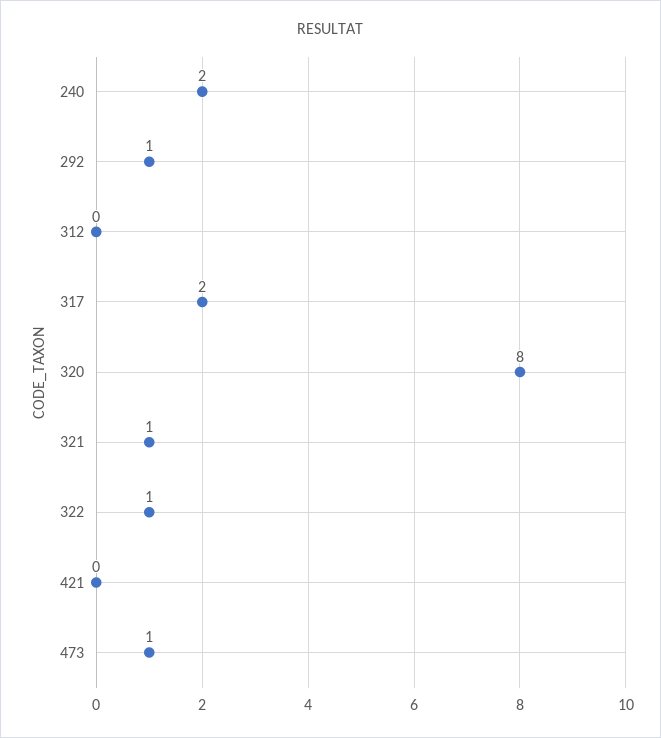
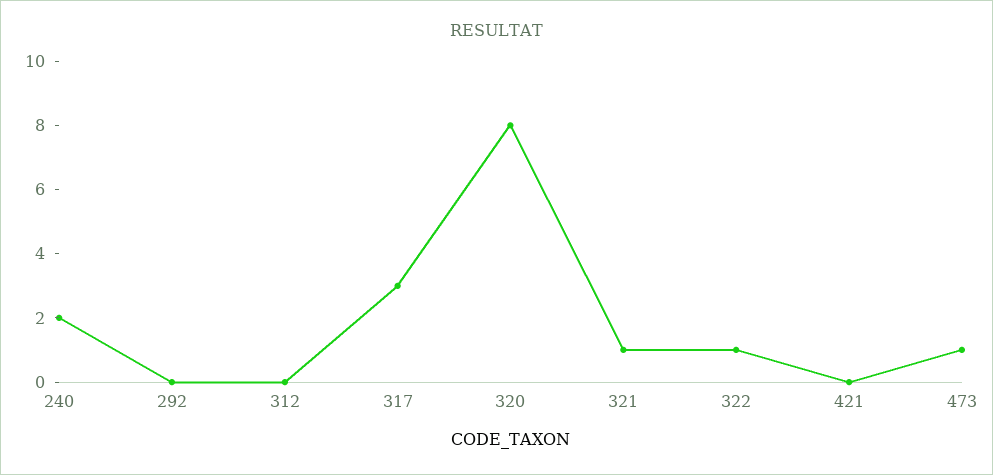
  {
    "240": 2,
-   "292": 1,
+   "292": 0,
    "312": 0,
-   "317": 2,
+   "317": 3,
    "320": 8,
    "321": 1,
    "322": 1,
    "421": 0,
    "473": 1
  }

